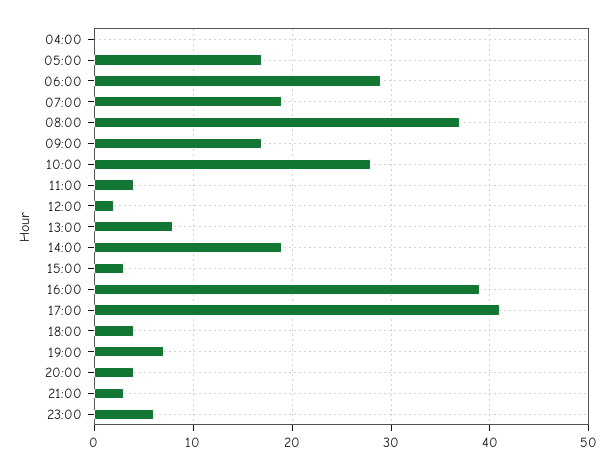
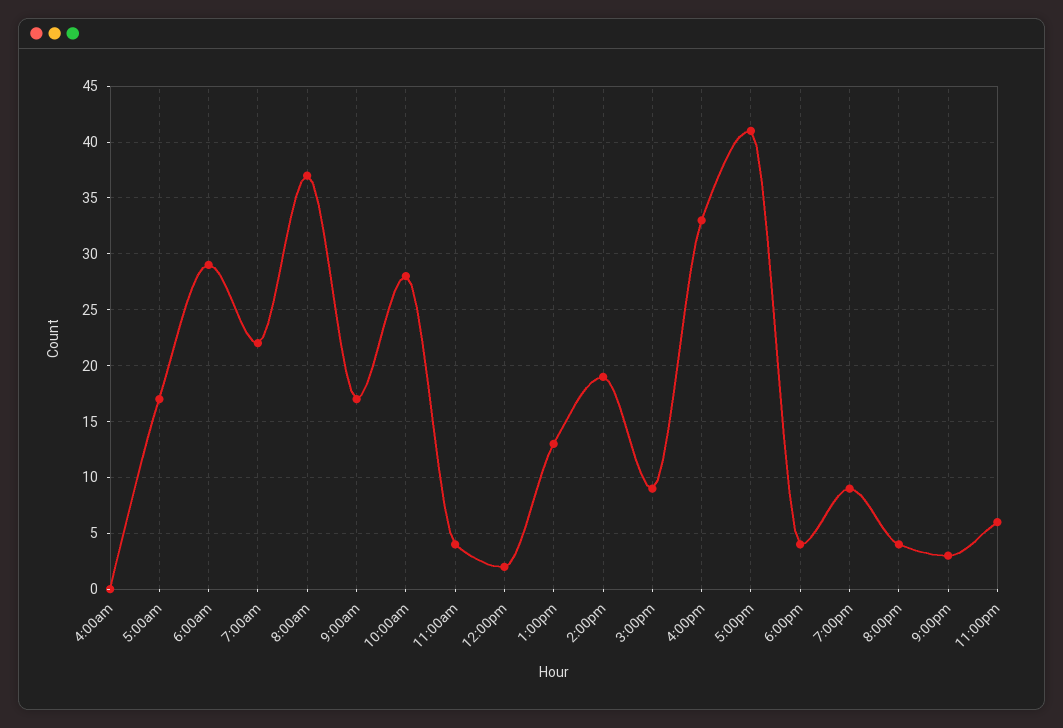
  {
    "04:00": 0,
    "05:00": 17,
    "06:00": 29,
-   "07:00": 19,
+   "07:00": 22,
    "08:00": 37,
    "09:00": 17,
    "10:00": 28,
    "11:00": 4,
    "12:00": 2,
-   "13:00": 8,
+   "13:00": 13,
    "14:00": 19,
-   "15:00": 3,
+   "15:00": 9,
-   "16:00": 39,
+   "16:00": 33,
    "17:00": 41,
    "18:00": 4,
-   "19:00": 7,
+   "19:00": 9,
    "20:00": 4,
    "21:00": 3,
    "23:00": 6
  }

